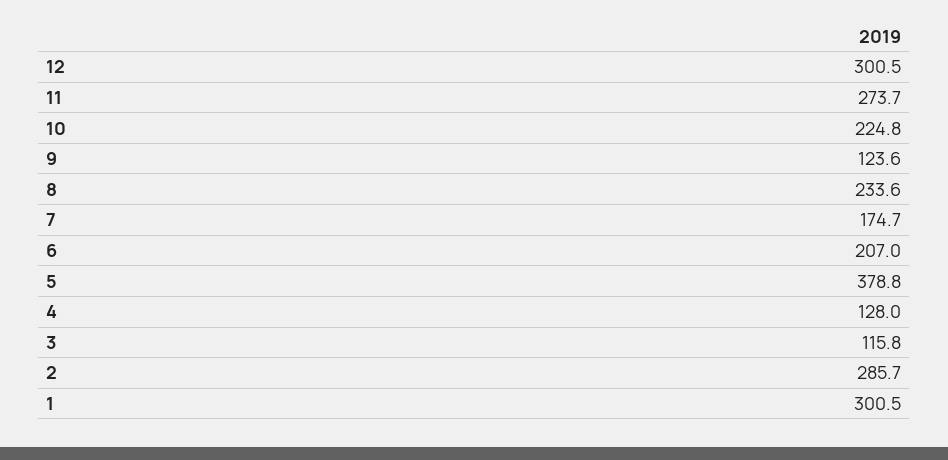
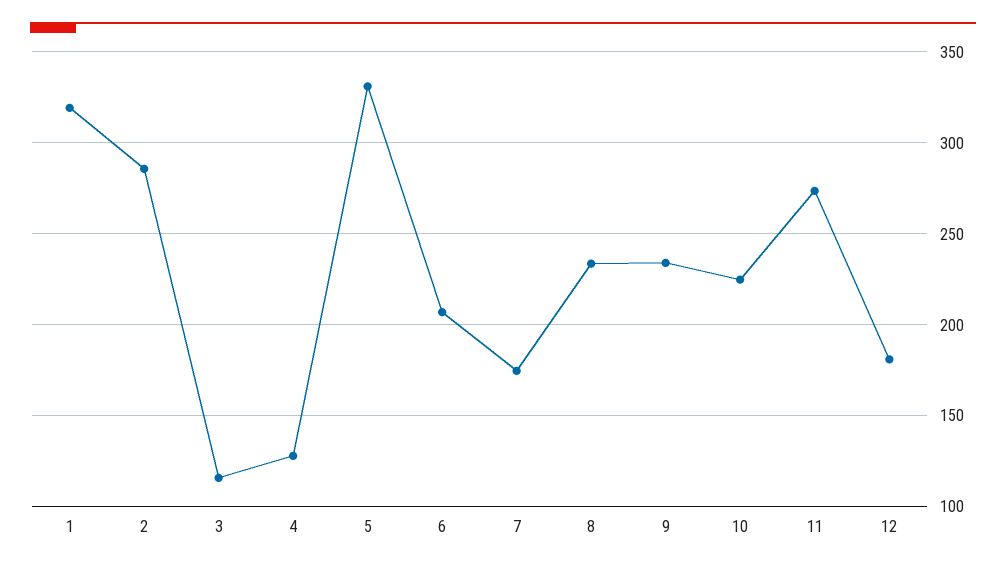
  {
-   "12": 300.5,
+   "12": 180,
    "11": 273.7,
    "10": 224.8,
-   "9": 123.6,
+   "9": 235,
    "8": 233.6,
    "7": 174.7,
    "6": 207,
-   "5": 378.8,
+   "5": 330,
    "4": 128,
    "3": 115.8,
    "2": 285.7,
-   "1": 300.5
+   "1": 320
  }

